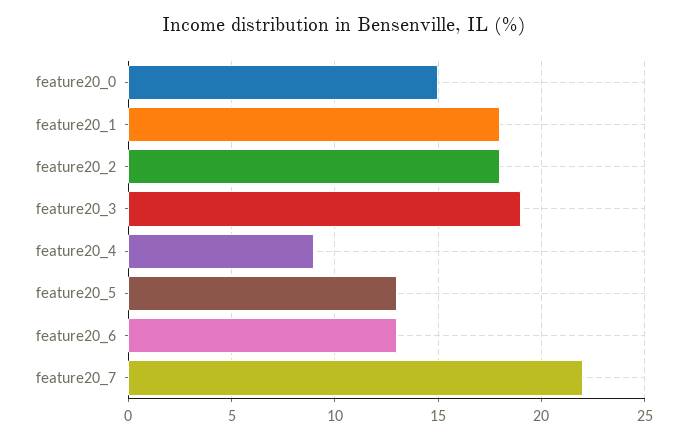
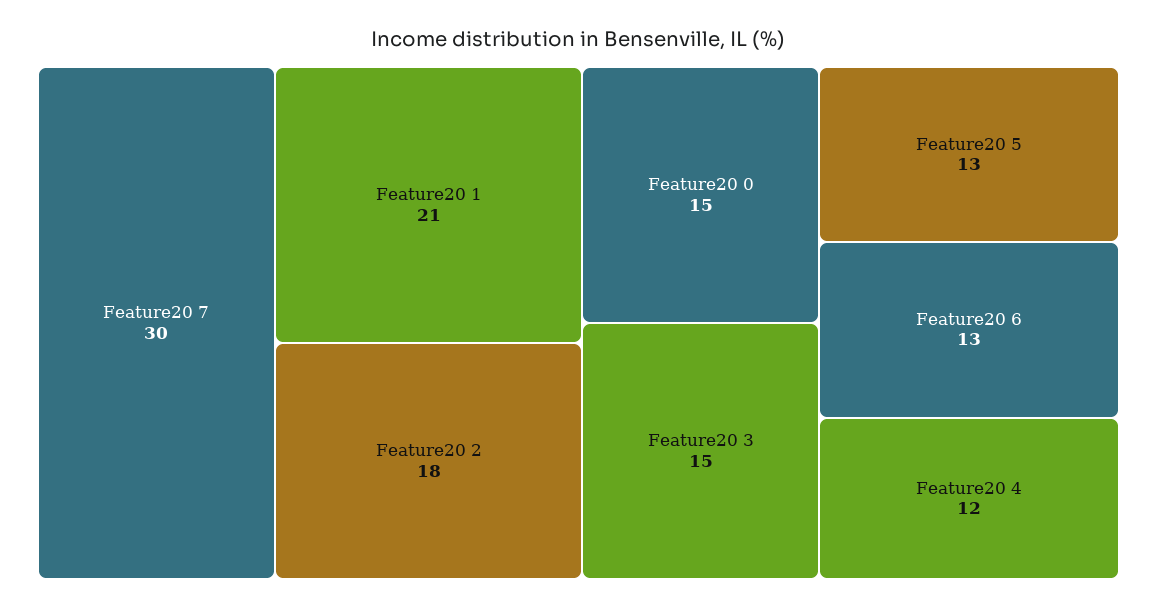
  {
    "feature20_0": 15,
-   "feature20_1": 18,
+   "feature20_1": 21,
    "feature20_2": 18,
-   "feature20_3": 19,
+   "feature20_3": 15,
-   "feature20_4": 9,
+   "feature20_4": 12,
    "feature20_5": 13,
    "feature20_6": 13,
-   "feature20_7": 22
+   "feature20_7": 30
  }

